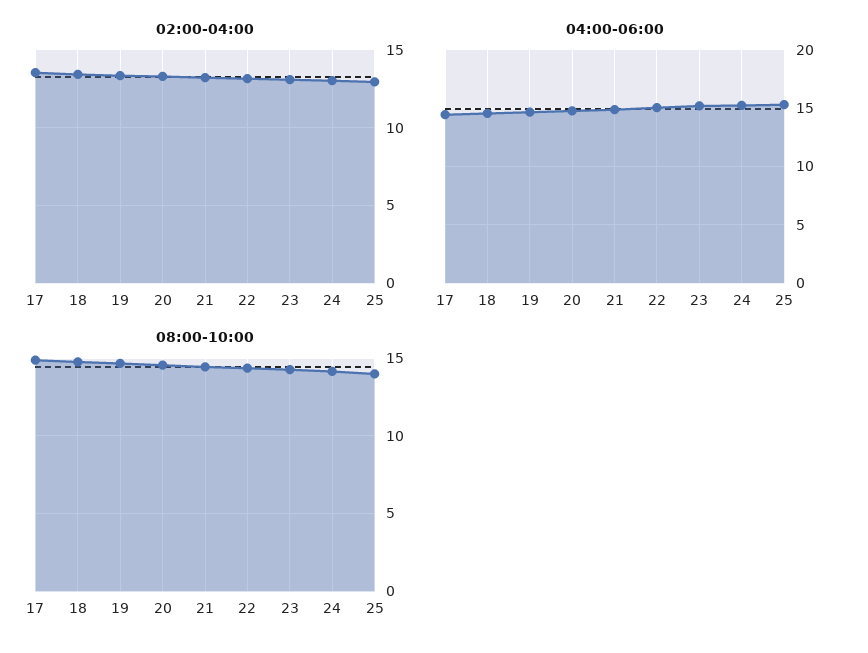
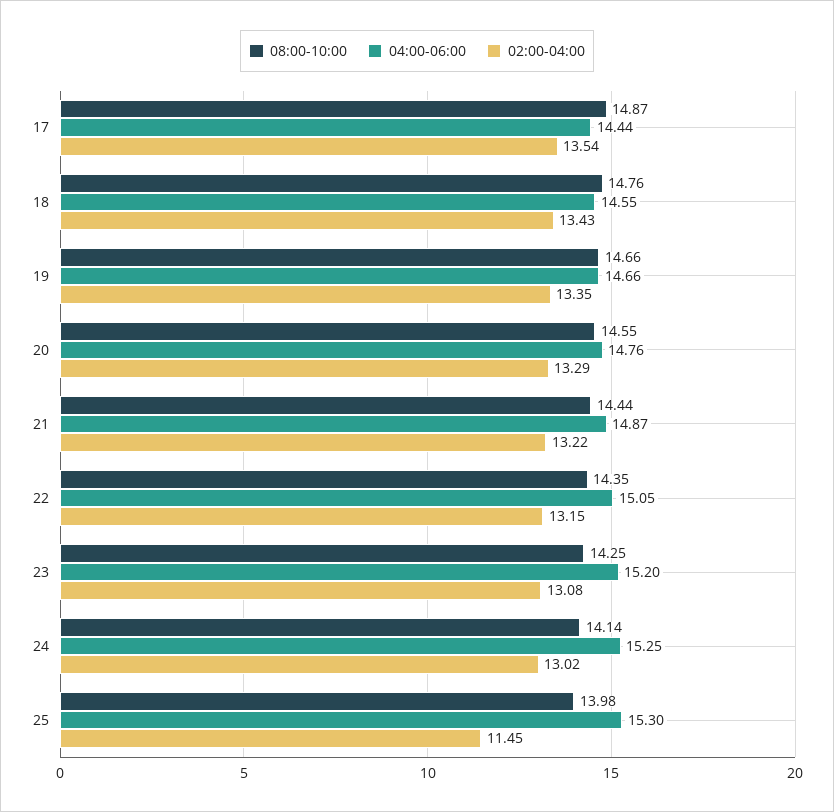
  {
    "02:00-04:00": {
      "17": 13.54,
      "18": 13.43,
      "19": 13.35,
      "20": 13.29,
      "21": 13.22,
      "22": 13.15,
      "23": 13.08,
      "24": 13.02,
-     "25": 13
+     "25": 11.45
    },
    "04:00-06:00": {
      "17": 14.44,
      "18": 14.55,
      "19": 14.66,
      "20": 14.76,
      "21": 14.87,
      "22": 15.05,
      "23": 15.2,
      "24": 15.25,
      "25": 15.3
    },
    "08:00-10:00": {
      "17": 14.87,
      "18": 14.76,
      "19": 14.66,
      "20": 14.55,
      "21": 14.44,
      "22": 14.35,
      "23": 14.25,
      "24": 14.14,
      "25": 13.98
    }
  }

